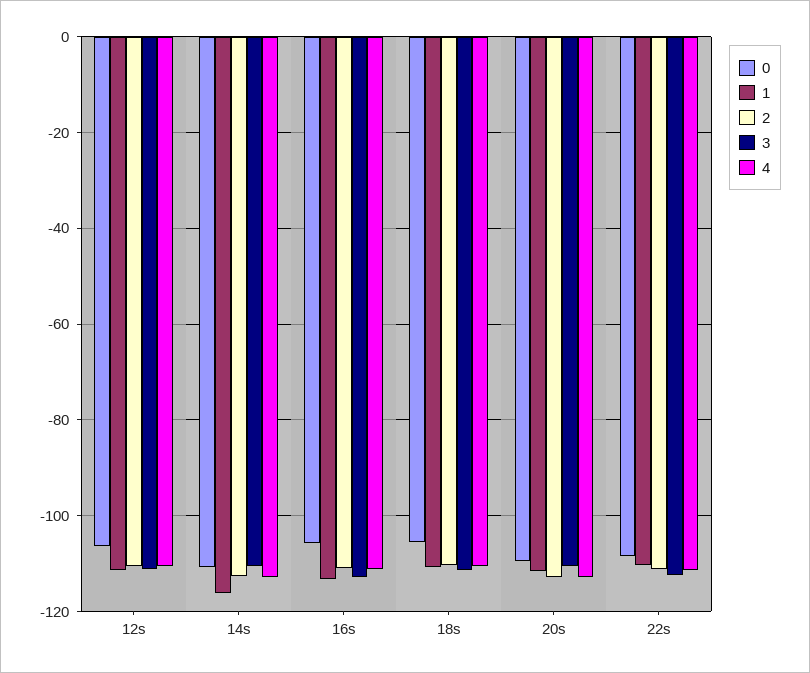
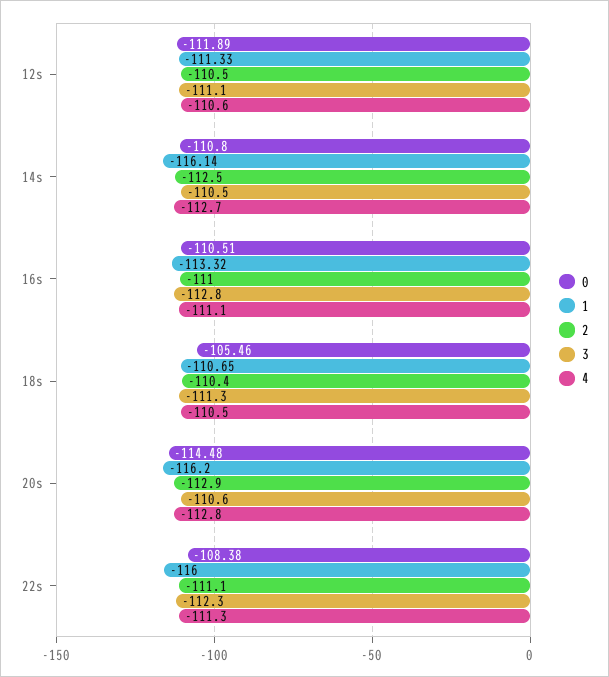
  {
    "0": {
-     "12s": -106,
+     "12s": -111.89,
      "14s": -110.8,
-     "16s": -106,
+     "16s": -110.51,
      "18s": -105.46,
-     "20s": -110,
+     "20s": -114.48,
      "22s": -108.38
    },
    "1": {
      "12s": -111.33,
      "14s": -116.14,
      "16s": -113.32,
      "18s": -110.65,
-     "20s": -112,
+     "20s": -116.2,
-     "22s": -110
+     "22s": -116
    },
    "2": {
      "12s": -110.5,
      "14s": -112.5,
      "16s": -111,
      "18s": -110.4,
      "20s": -112.9,
      "22s": -111.1
    },
    "3": {
      "12s": -111.1,
      "14s": -110.5,
      "16s": -112.8,
      "18s": -111.3,
      "20s": -110.6,
      "22s": -112.3
    },
    "4": {
      "12s": -110.6,
      "14s": -112.7,
      "16s": -111.1,
      "18s": -110.5,
      "20s": -112.8,
      "22s": -111.3
    }
  }

